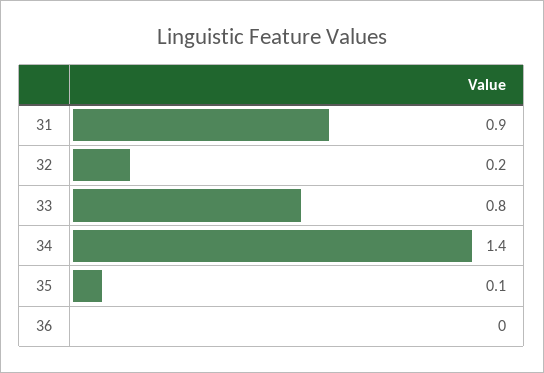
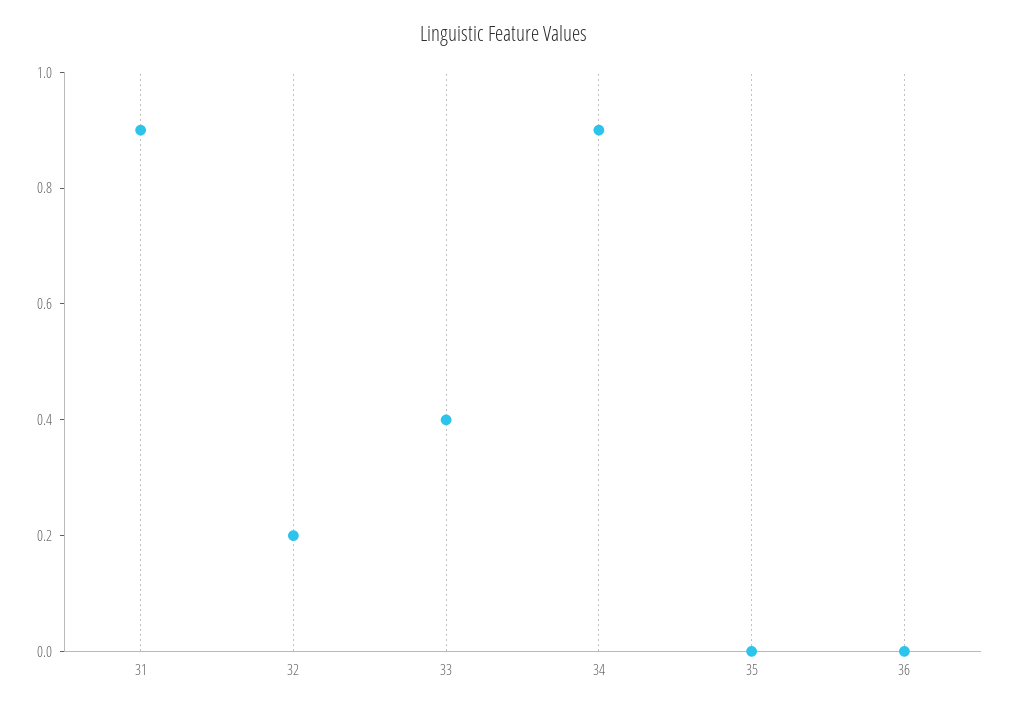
  {
    "31": 0.9,
    "32": 0.2,
-   "33": 0.8,
+   "33": 0.4,
-   "34": 1.4,
+   "34": 0.9,
-   "35": 0.1,
+   "35": 0,
    "36": 0
  }

